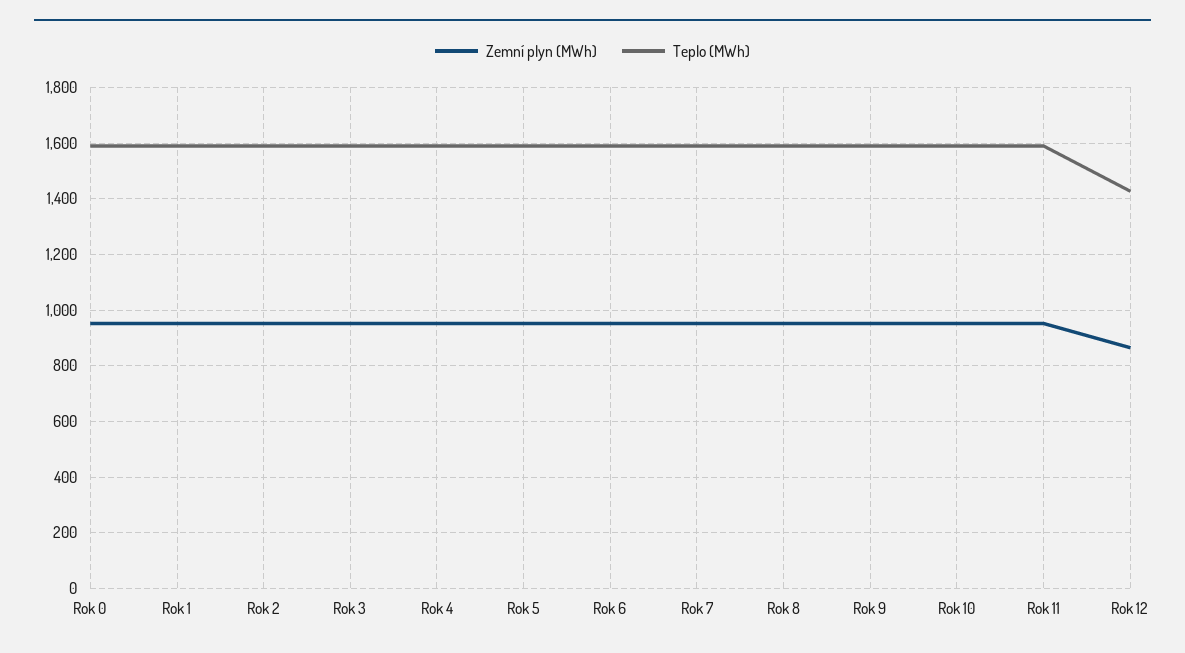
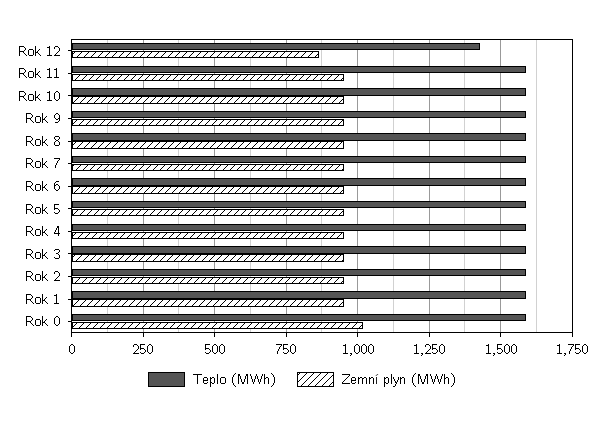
  {
    "Zemní plyn (MWh)": {
-     "Rok 0": 950,
+     "Rok 0": 1025,
      "Rok 1": 950,
      "Rok 2": 950,
      "Rok 3": 950,
      "Rok 4": 950,
      "Rok 5": 950,
      "Rok 6": 950,
      "Rok 7": 950,
      "Rok 8": 950,
      "Rok 9": 950,
      "Rok 10": 950,
      "Rok 11": 950,
      "Rok 12": 875
    },
    "Teplo (MWh)": {
      "Rok 0": 1600,
      "Rok 1": 1600,
      "Rok 2": 1600,
      "Rok 3": 1600,
      "Rok 4": 1600,
      "Rok 5": 1600,
      "Rok 6": 1600,
      "Rok 7": 1600,
      "Rok 8": 1600,
      "Rok 9": 1600,
      "Rok 10": 1600,
      "Rok 11": 1600,
      "Rok 12": 1425
    }
  }

